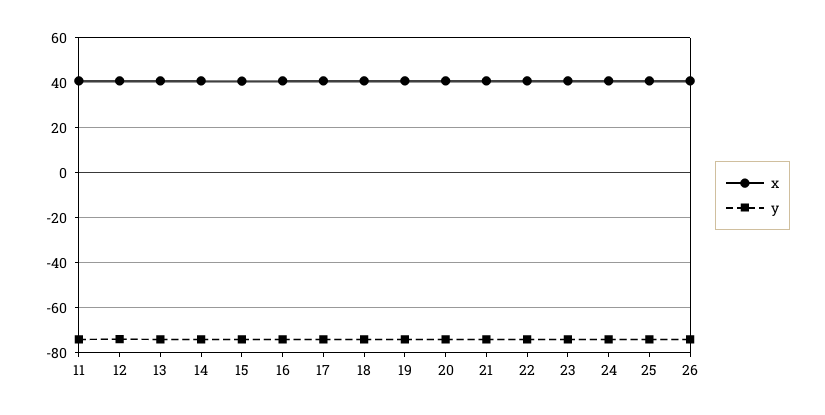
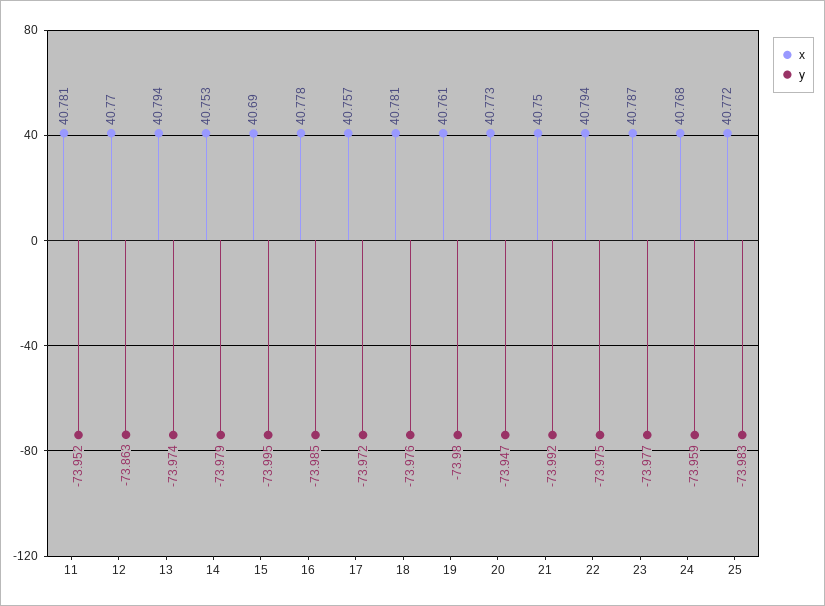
  {
    "x": {
      "11": 40.781,
      "12": 40.77,
      "13": 40.794,
      "14": 40.753,
      "15": 40.69,
      "16": 40.778,
      "17": 40.757,
      "18": 40.781,
      "19": 40.761,
      "20": 40.773,
      "21": 40.75,
      "22": 40.794,
      "23": 40.787,
      "24": 40.768,
-     "25": 40.772,
+     "25": 40.772
-     "26": 40
    },
    "y": {
      "11": -73.952,
      "12": -73.863,
      "13": -73.974,
      "14": -73.979,
      "15": -73.995,
      "16": -73.985,
      "17": -73.972,
      "18": -73.976,
      "19": -73.98,
      "20": -73.947,
      "21": -73.992,
      "22": -73.975,
      "23": -73.977,
      "24": -73.959,
-     "25": -73.983,
+     "25": -73.983
-     "26": -75
    }
  }

